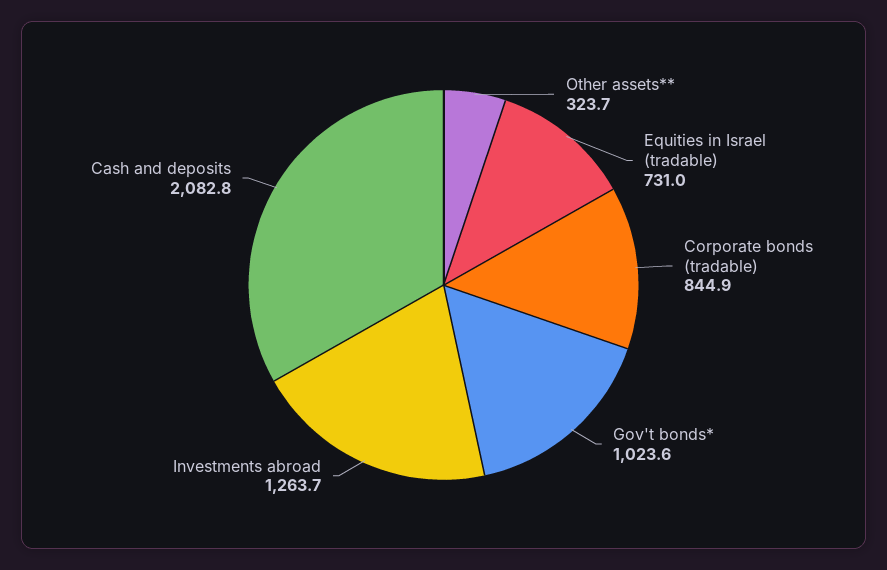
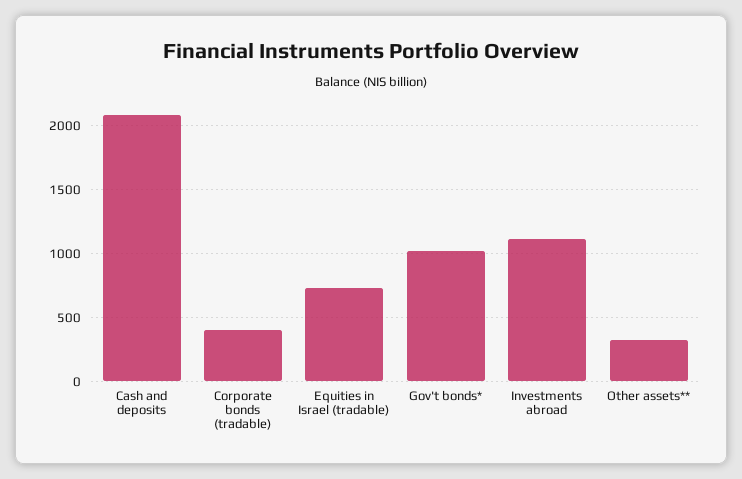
  {
    "Other assets**": 323.7,
    "Equities in Israel (tradable)": 731,
-   "Corporate bonds (tradable)": 844.9,
+   "Corporate bonds (tradable)": 400,
    "Gov't bonds*": 1023.6,
-   "Investments abroad": 1263.7,
+   "Investments abroad": 1100,
    "Cash and deposits": 2082.8
  }

